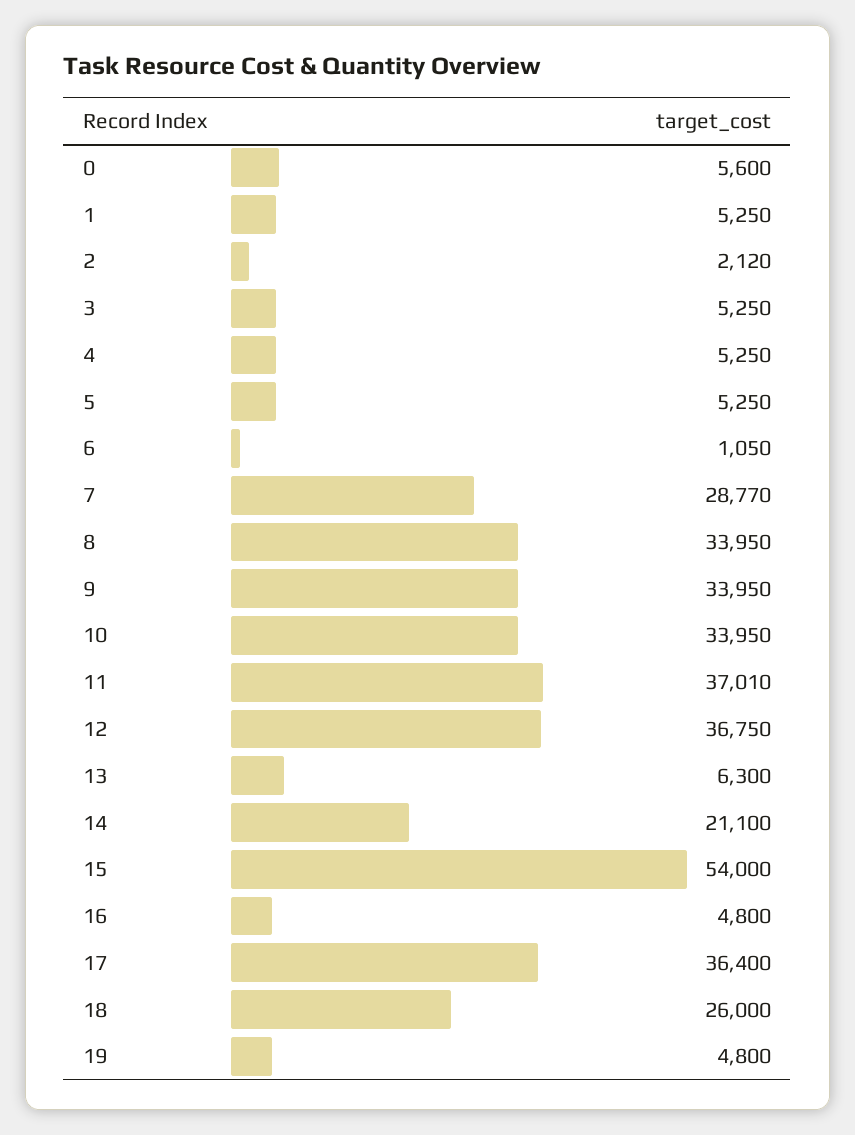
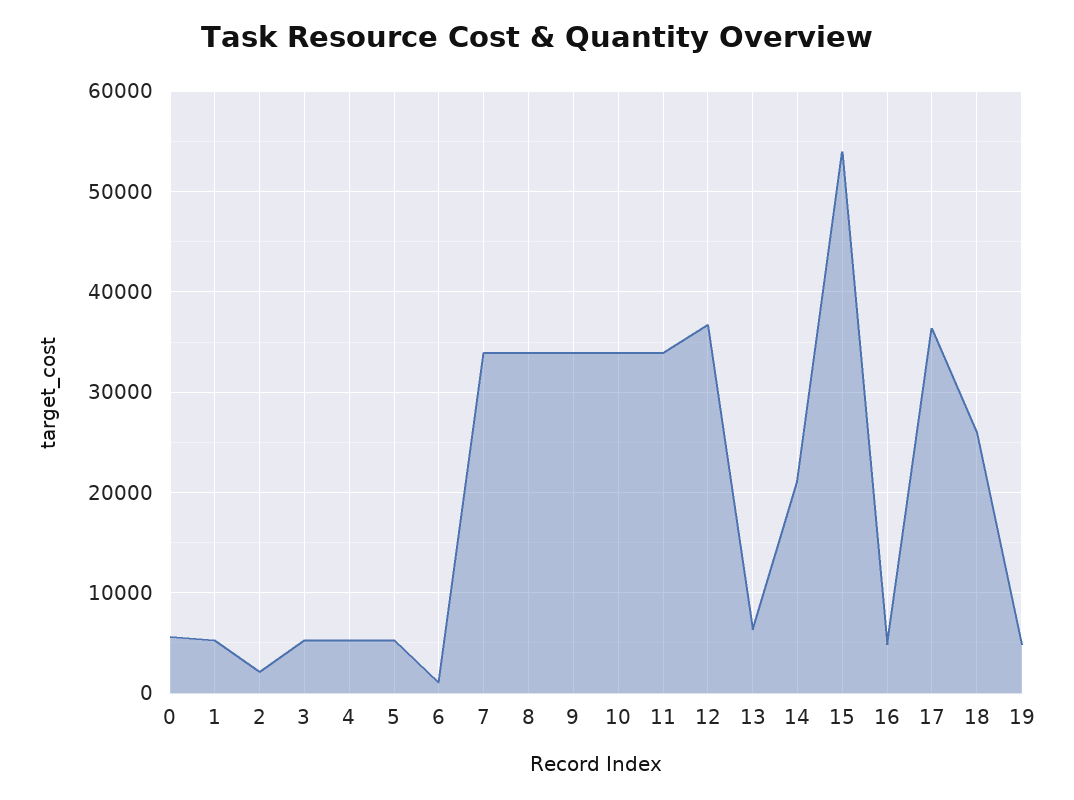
  {
    "0": 5600,
    "1": 5250,
    "2": 2120,
    "3": 5250,
    "4": 5250,
    "5": 5250,
    "6": 1050,
-   "7": 28770,
+   "7": 34000,
    "8": 33950,
    "9": 33950,
    "10": 33950,
-   "11": 37010,
+   "11": 34000,
    "12": 36750,
    "13": 6300,
    "14": 21100,
    "15": 54000,
    "16": 4800,
    "17": 36400,
    "18": 26000,
    "19": 4800
  }

